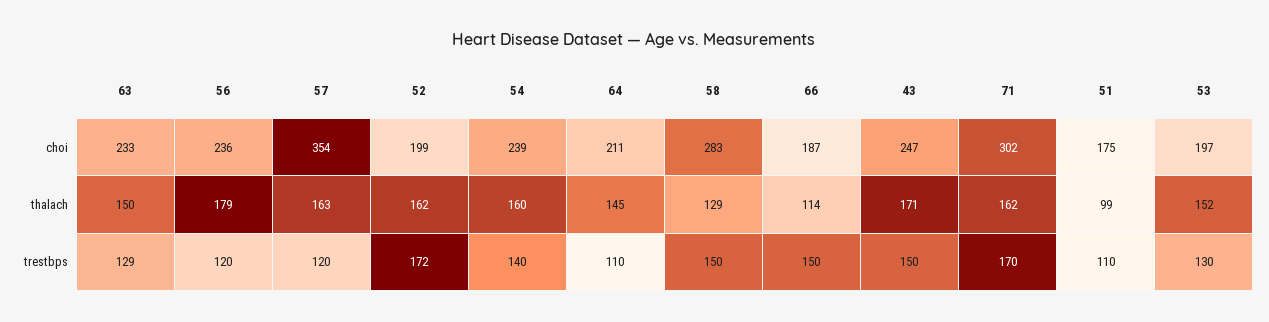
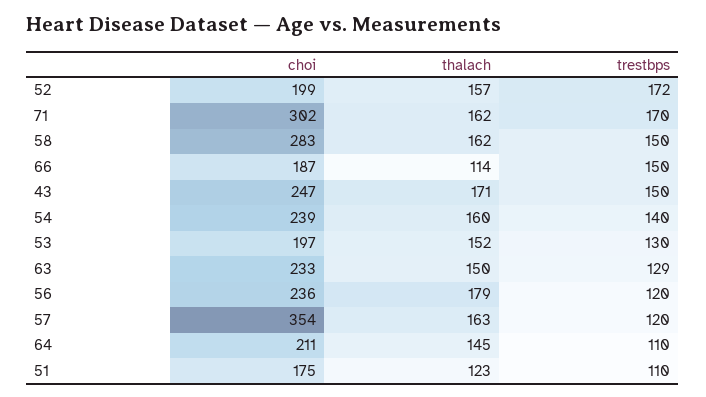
  {
    "63": {
      "choi": 233,
      "thalach": 150,
      "trestbps": 129
    },
    "56": {
      "choi": 236,
      "thalach": 179,
      "trestbps": 120
    },
    "57": {
      "choi": 354,
      "thalach": 163,
      "trestbps": 120
    },
    "52": {
      "choi": 199,
-     "thalach": 162,
+     "thalach": 157,
      "trestbps": 172
    },
    "54": {
      "choi": 239,
      "thalach": 160,
      "trestbps": 140
    },
    "64": {
      "choi": 211,
      "thalach": 145,
      "trestbps": 110
    },
    "58": {
      "choi": 283,
-     "thalach": 129,
+     "thalach": 162,
      "trestbps": 150
    },
    "66": {
      "choi": 187,
      "thalach": 114,
      "trestbps": 150
    },
    "43": {
      "choi": 247,
      "thalach": 171,
      "trestbps": 150
    },
    "71": {
      "choi": 302,
      "thalach": 162,
      "trestbps": 170
    },
    "51": {
      "choi": 175,
-     "thalach": 99,
+     "thalach": 123,
      "trestbps": 110
    },
    "53": {
      "choi": 197,
      "thalach": 152,
      "trestbps": 130
    }
  }

